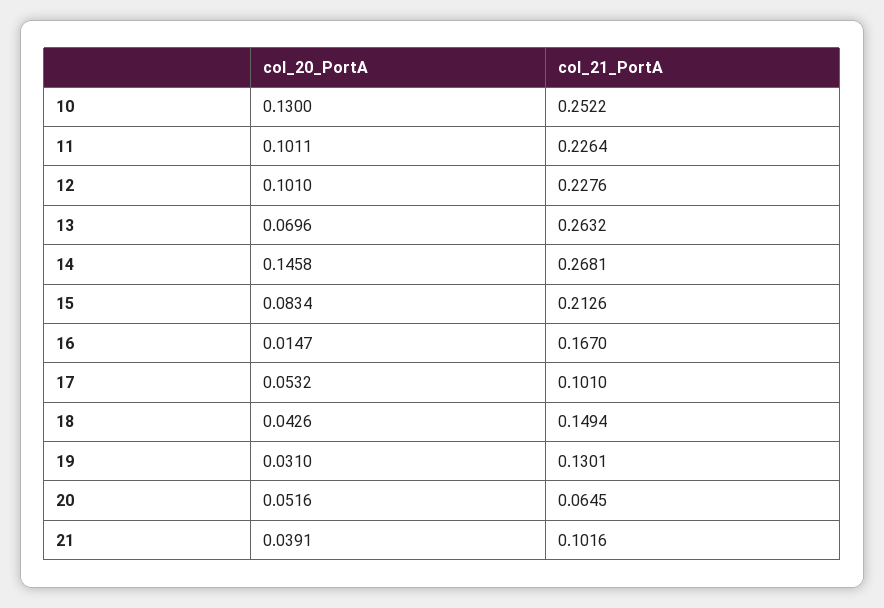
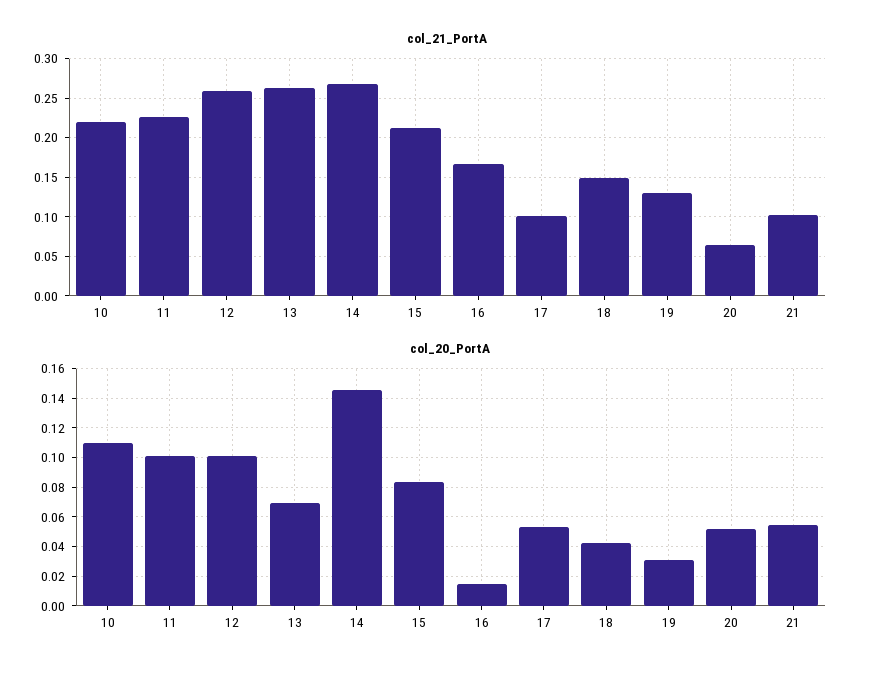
  {
    "col_20_PortA": {
-     "10": 0.13,
+     "10": 0.11,
      "11": 0.1011,
      "12": 0.101,
      "13": 0.0696,
      "14": 0.1458,
      "15": 0.0834,
      "16": 0.0147,
      "17": 0.0532,
      "18": 0.0426,
      "19": 0.031,
      "20": 0.0516,
-     "21": 0.0391
+     "21": 0.055
    },
    "col_21_PortA": {
-     "10": 0.2522,
+     "10": 0.22,
      "11": 0.2264,
-     "12": 0.2276,
+     "12": 0.26,
      "13": 0.2632,
      "14": 0.2681,
      "15": 0.2126,
      "16": 0.167,
      "17": 0.101,
      "18": 0.1494,
      "19": 0.1301,
      "20": 0.0645,
      "21": 0.1016
    }
  }

